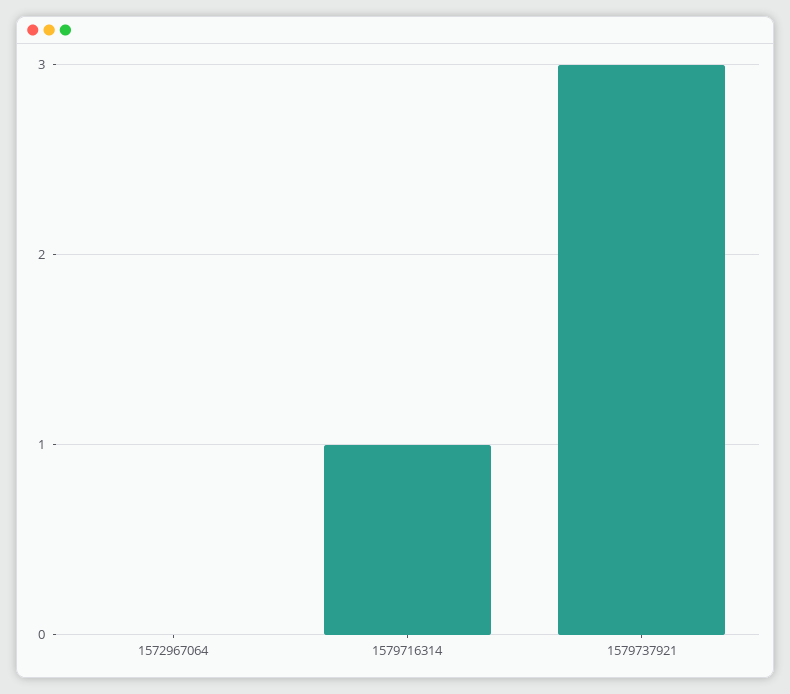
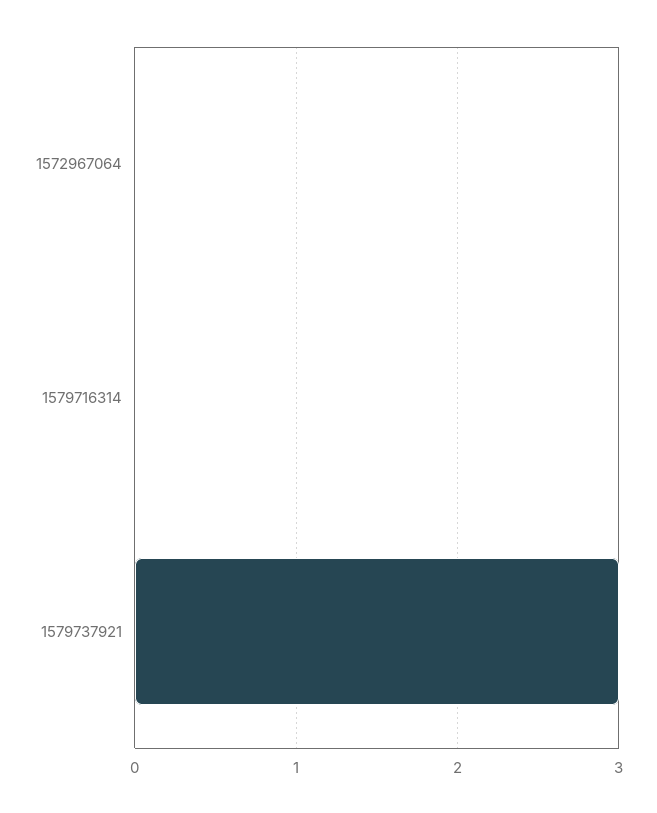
  {
    "1572967064": 0,
-   "1579716314": 1,
+   "1579716314": 0,
    "1579737921": 3
  }

